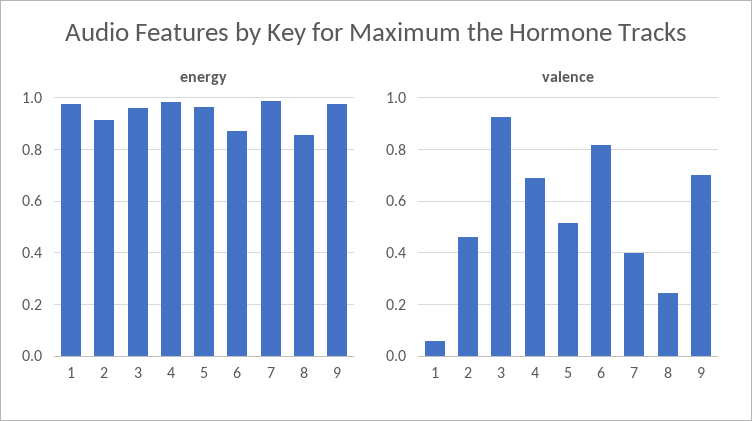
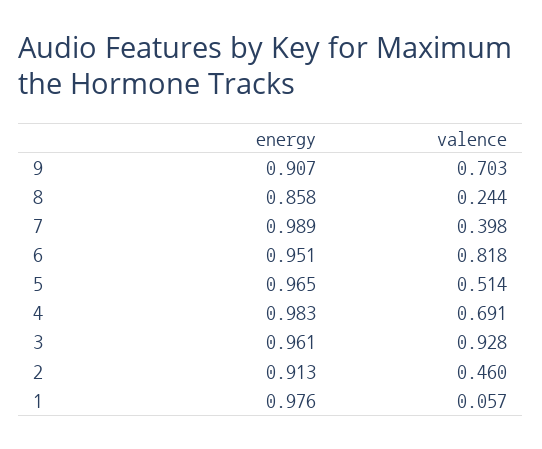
  {
    "energy": {
      "1": 0.976,
      "2": 0.913,
      "3": 0.961,
      "4": 0.983,
      "5": 0.965,
-     "6": 0.875,
+     "6": 0.951,
      "7": 0.989,
      "8": 0.858,
-     "9": 0.975
+     "9": 0.907
    },
    "valence": {
      "1": 0.057,
      "2": 0.46,
      "3": 0.928,
      "4": 0.691,
      "5": 0.514,
      "6": 0.818,
      "7": 0.398,
      "8": 0.244,
      "9": 0.703
    }
  }

